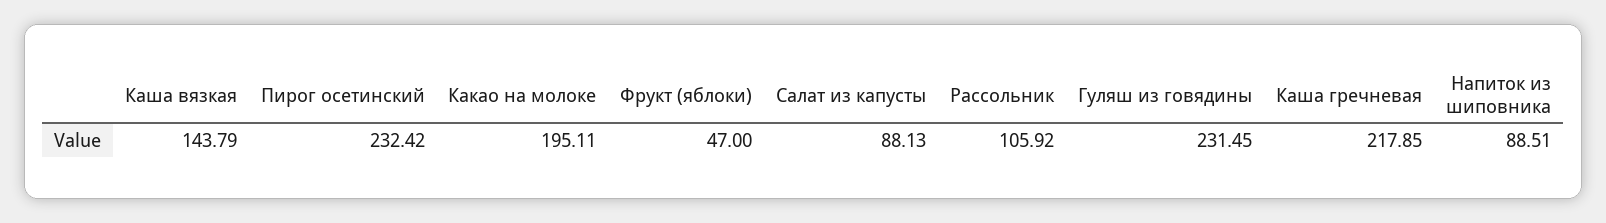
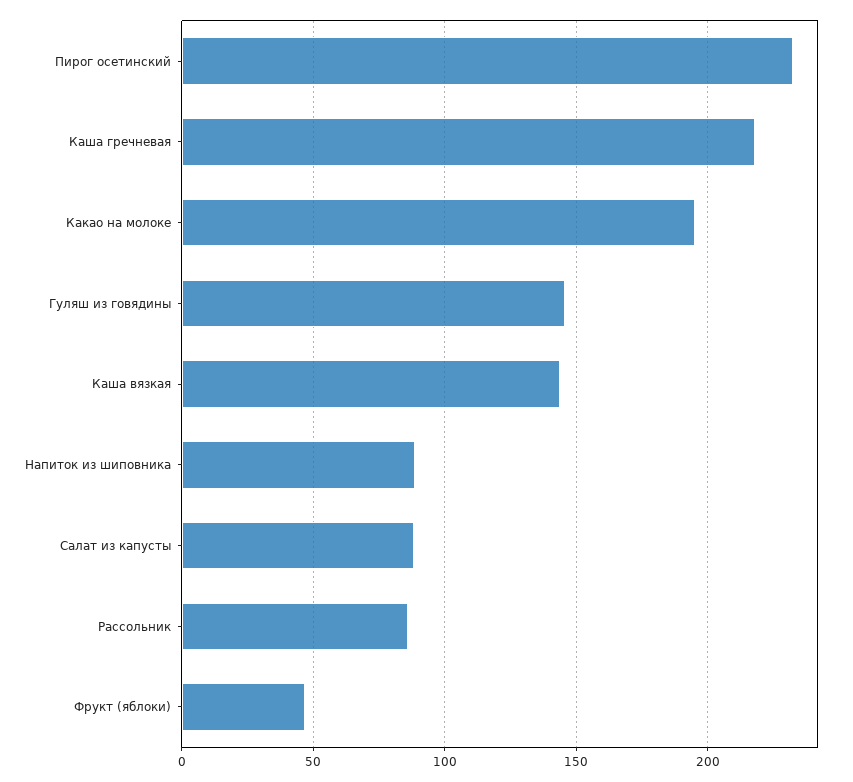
  {
    "Каша вязкая": 143.79,
    "Пирог осетинский": 232.42,
    "Какао на молоке": 195.11,
    "Фрукт (яблоки)": 47,
    "Салат из капусты": 88.13,
-   "Рассольник": 105.92,
+   "Рассольник": 85,
-   "Гуляш из говядины": 231.45,
+   "Гуляш из говядины": 145,
    "Каша гречневая": 217.85,
    "Напиток из шиповника": 88.51
  }

